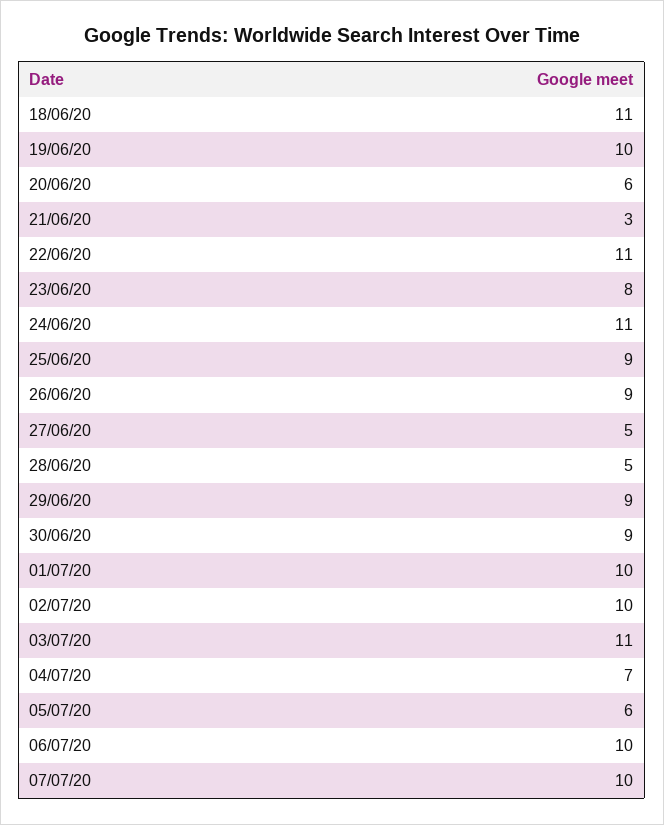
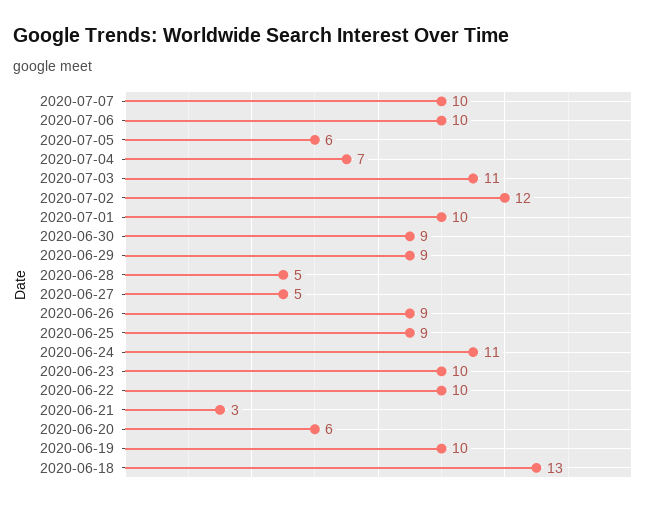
  {
-   "18/06/20": 11,
+   "18/06/20": 13,
    "19/06/20": 10,
    "20/06/20": 6,
    "21/06/20": 3,
-   "22/06/20": 11,
+   "22/06/20": 10,
-   "23/06/20": 8,
+   "23/06/20": 10,
    "24/06/20": 11,
    "25/06/20": 9,
    "26/06/20": 9,
    "27/06/20": 5,
    "28/06/20": 5,
    "29/06/20": 9,
    "30/06/20": 9,
    "01/07/20": 10,
-   "02/07/20": 10,
+   "02/07/20": 12,
    "03/07/20": 11,
    "04/07/20": 7,
    "05/07/20": 6,
    "06/07/20": 10,
    "07/07/20": 10
  }

